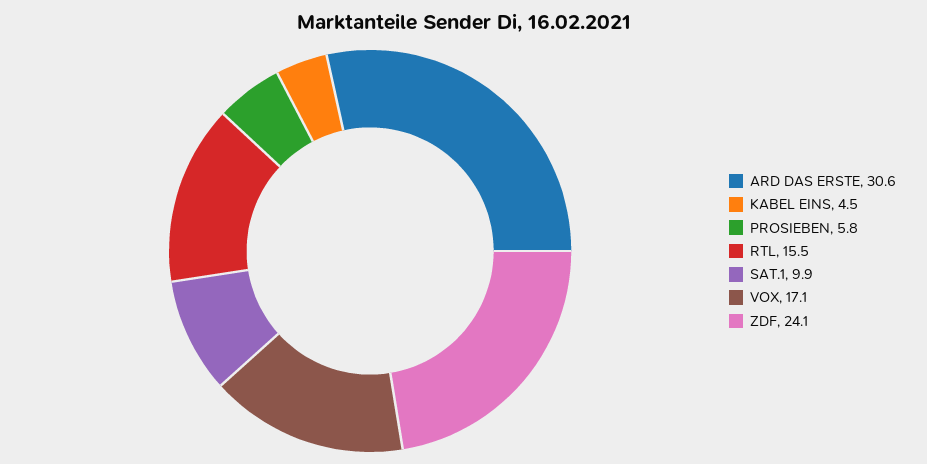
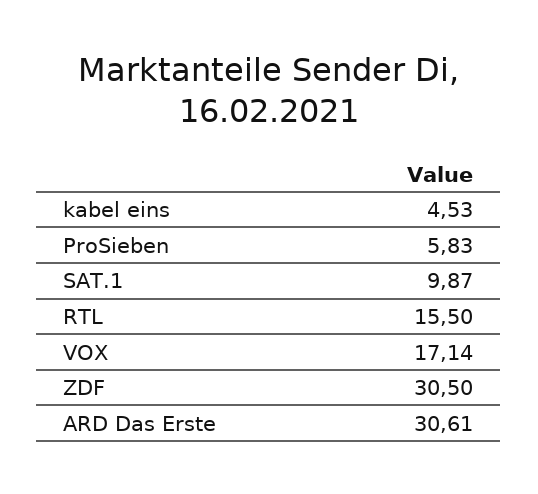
  {
    "ARD DAS ERSTE": 30.61,
    "KABEL EINS": 4.53,
    "PROSIEBEN": 5.83,
    "RTL": 15.5,
    "SAT.1": 9.87,
    "VOX": 17.14,
-   "ZDF": 24.1
+   "ZDF": 30.5
  }

